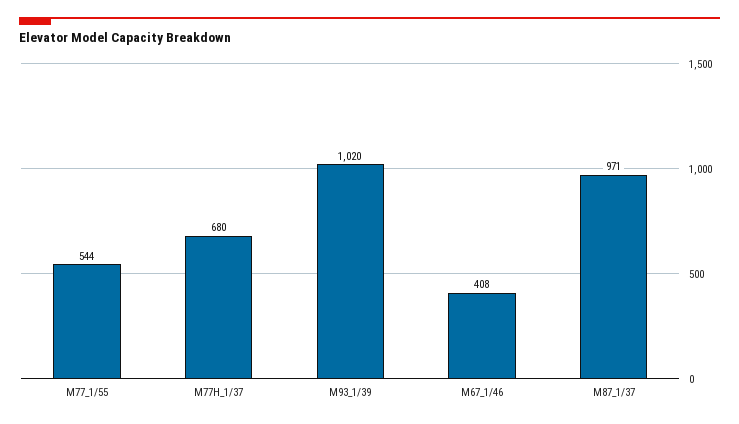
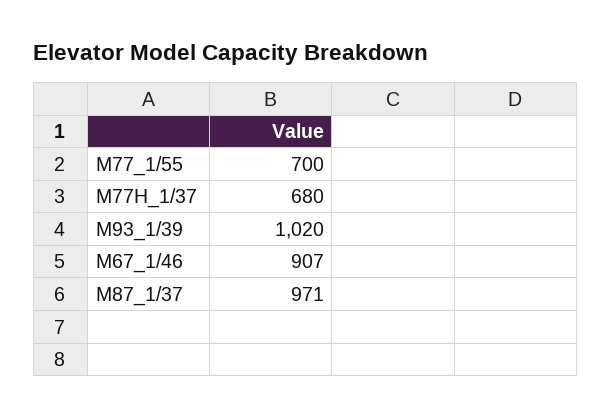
  {
-   "M77_1/55": 544,
+   "M77_1/55": 700,
    "M77H_1/37": 680,
    "M93_1/39": 1020,
-   "M67_1/46": 408,
+   "M67_1/46": 907,
    "M87_1/37": 971
  }

